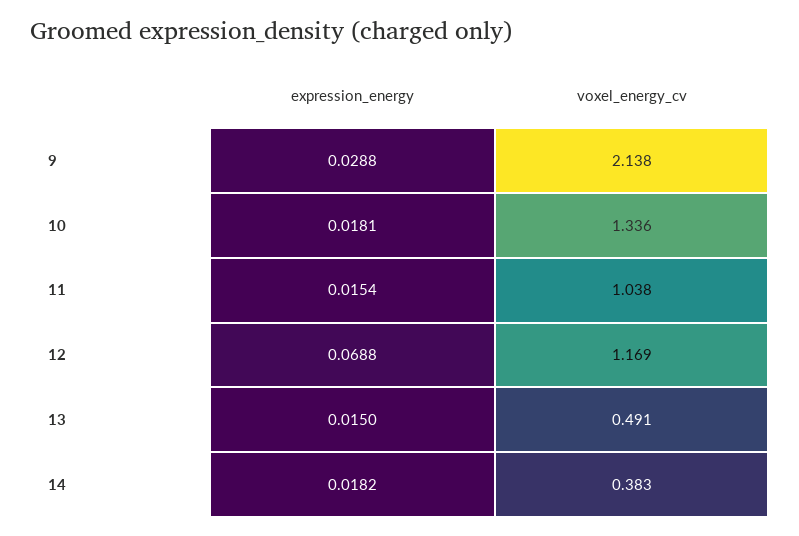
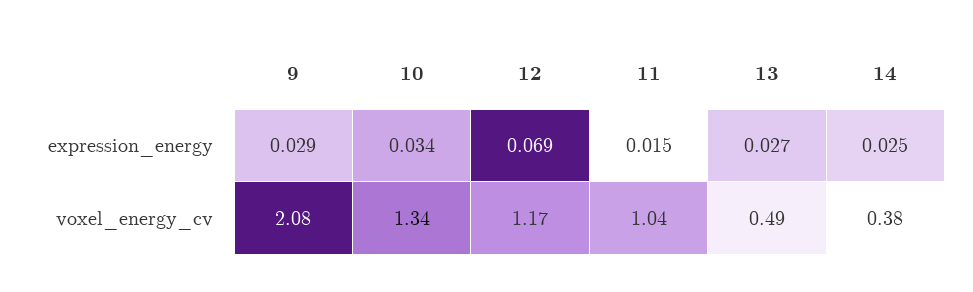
  {
    "expression_energy": {
      "9": 0.0288,
-     "10": 0.0181,
+     "10": 0.034,
      "11": 0.0154,
      "12": 0.0688,
-     "13": 0.015,
+     "13": 0.027,
-     "14": 0.0182
+     "14": 0.025
    },
    "voxel_energy_cv": {
-     "9": 2.138,
+     "9": 2.08,
      "10": 1.336,
      "11": 1.038,
      "12": 1.169,
      "13": 0.491,
      "14": 0.383
    }
  }

